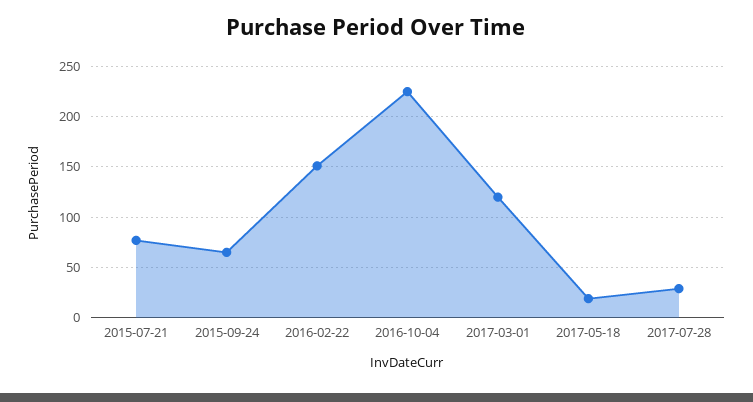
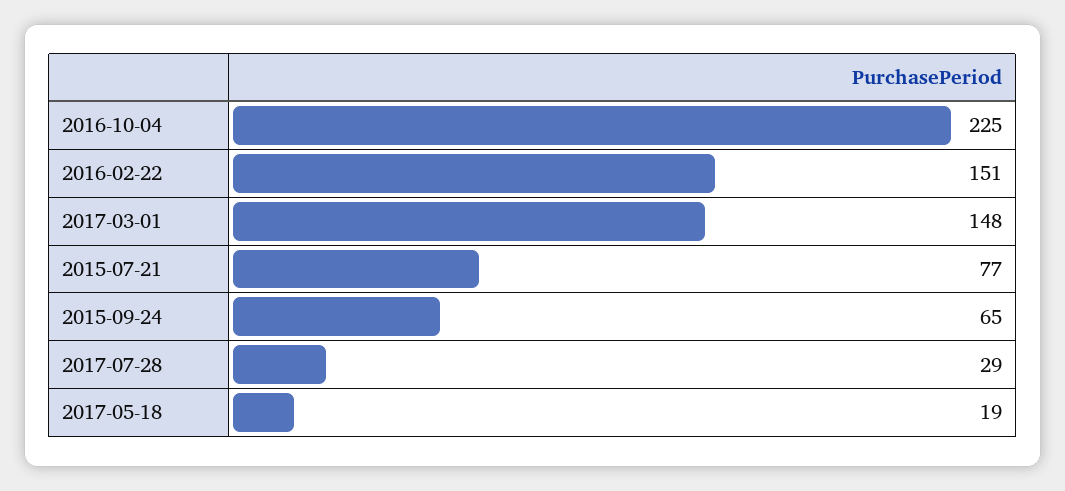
  {
    "2015-07-21": 77,
    "2015-09-24": 65,
    "2016-02-22": 151,
    "2016-10-04": 225,
-   "2017-03-01": 120,
+   "2017-03-01": 148,
    "2017-05-18": 19,
    "2017-07-28": 29
  }

